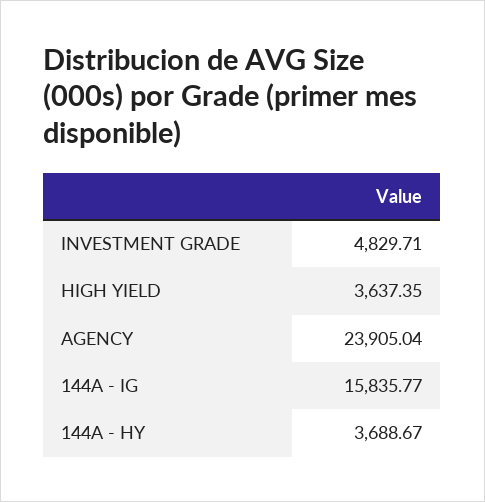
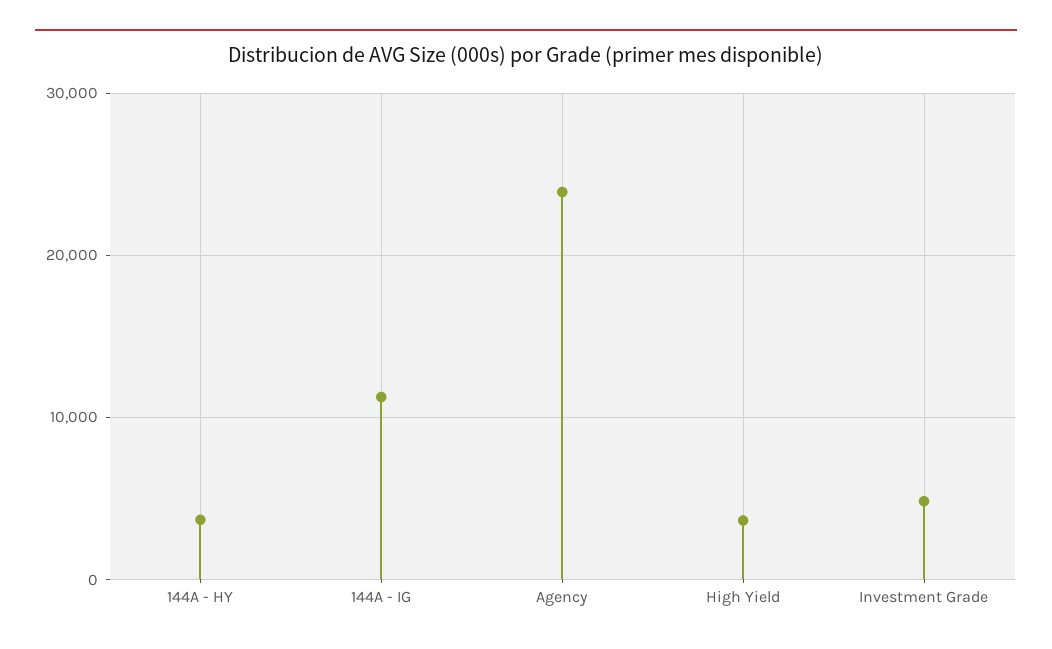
  {
    "INVESTMENT GRADE": 4829.71,
    "HIGH YIELD": 3637.35,
    "AGENCY": 23905.04,
-   "144A - IG": 15835.77,
+   "144A - IG": 11000,
    "144A - HY": 3688.67
  }

